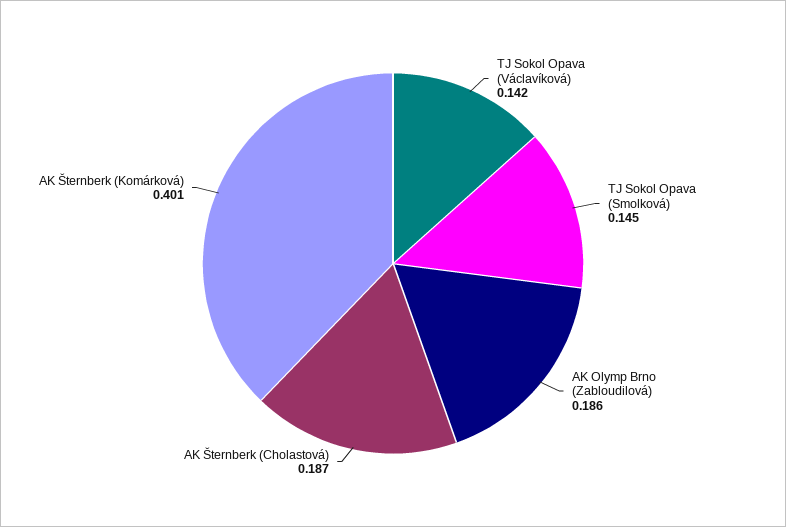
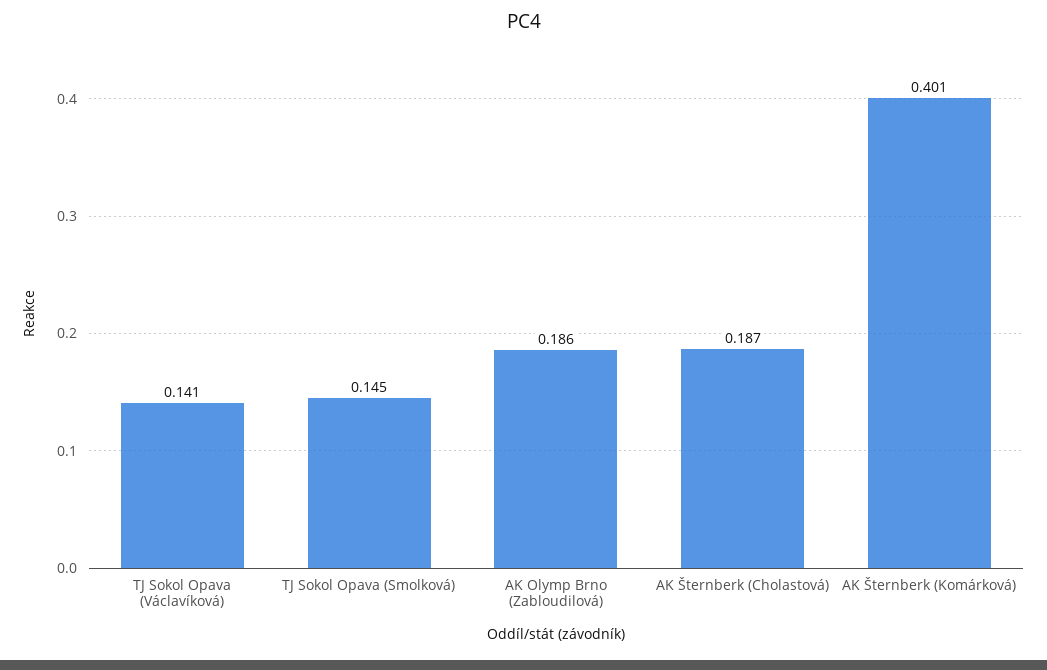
  {
-   "TJ Sokol Opava (Václavíková)": 0.142,
+   "TJ Sokol Opava (Václavíková)": 0.141,
    "TJ Sokol Opava (Smolková)": 0.145,
    "AK Olymp Brno (Zabloudilová)": 0.186,
    "AK Šternberk (Cholastová)": 0.187,
    "AK Šternberk (Komárková)": 0.401
  }

